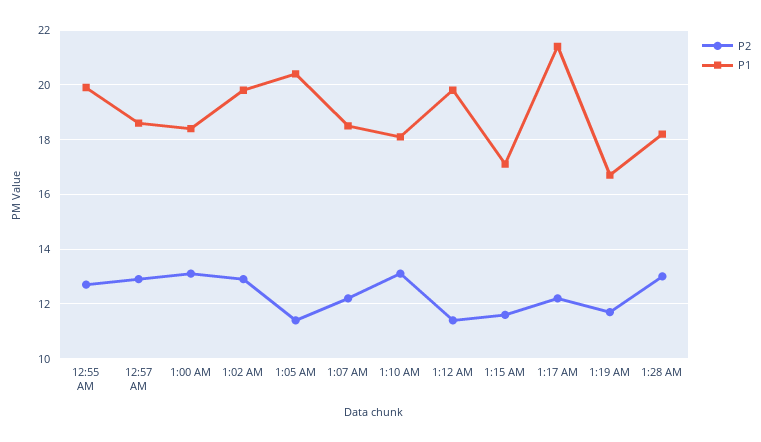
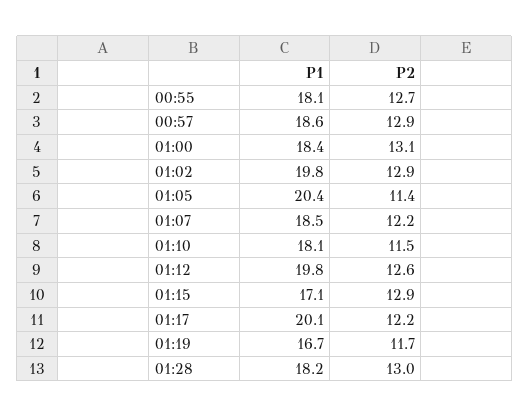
  {
    "P2": {
      "12:55 AM": 12.7,
      "12:57 AM": 12.9,
      "1:00 AM": 13.1,
      "1:02 AM": 12.9,
      "1:05 AM": 11.4,
      "1:07 AM": 12.2,
-     "1:10 AM": 13,
+     "1:10 AM": 11.5,
-     "1:12 AM": 11.5,
+     "1:12 AM": 12.6,
-     "1:15 AM": 11.5,
+     "1:15 AM": 12.9,
      "1:17 AM": 12.2,
      "1:19 AM": 11.7,
      "1:28 AM": 13
    },
    "P1": {
-     "12:55 AM": 20,
+     "12:55 AM": 18.1,
      "12:57 AM": 18.6,
      "1:00 AM": 18.4,
      "1:02 AM": 19.8,
      "1:05 AM": 20.4,
      "1:07 AM": 18.5,
      "1:10 AM": 18.1,
      "1:12 AM": 19.8,
      "1:15 AM": 17.1,
-     "1:17 AM": 21.5,
+     "1:17 AM": 20.1,
      "1:19 AM": 16.7,
      "1:28 AM": 18.2
    }
  }

